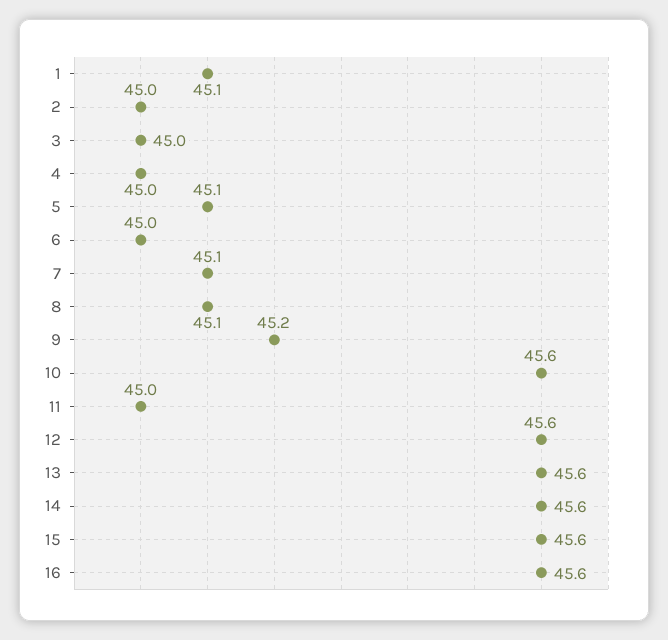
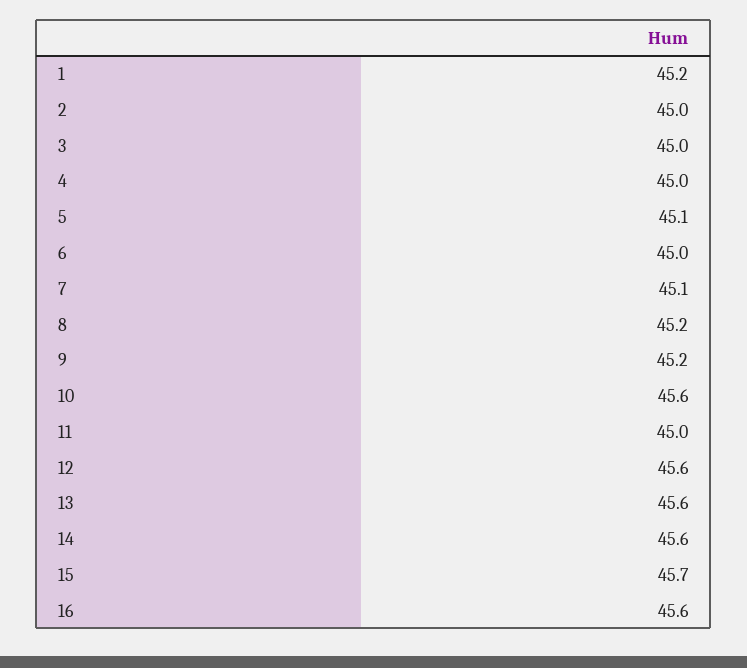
  {
-   "1": 45.1,
+   "1": 45.2,
    "2": 45,
    "3": 45,
    "4": 45,
    "5": 45.1,
    "6": 45,
    "7": 45.1,
-   "8": 45.1,
+   "8": 45.2,
    "9": 45.2,
    "10": 45.6,
    "11": 45,
    "12": 45.6,
    "13": 45.6,
    "14": 45.6,
-   "15": 45.6,
+   "15": 45.7,
    "16": 45.6
  }

